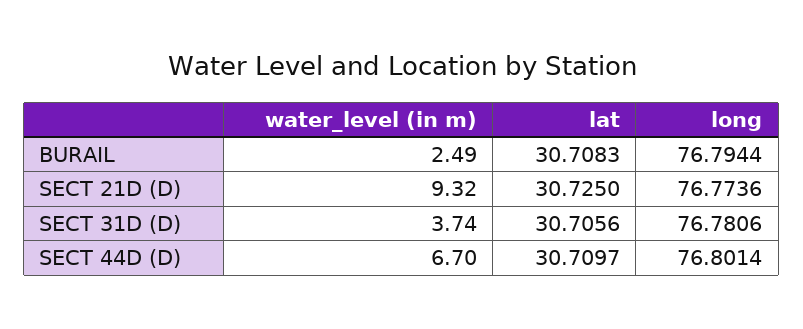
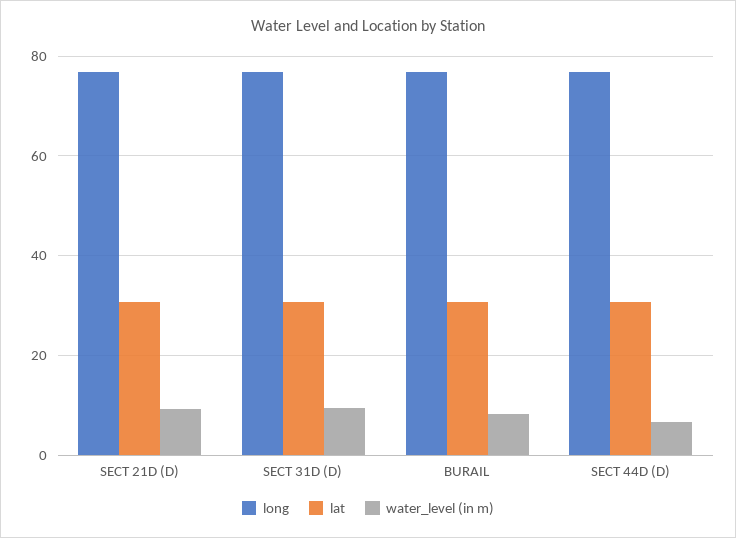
  {
    "water_level (in m)": {
-     "BURAIL": 2.49,
+     "BURAIL": 8,
      "SECT 21D (D)": 9.32,
-     "SECT 31D (D)": 3.74,
+     "SECT 31D (D)": 10,
      "SECT 44D (D)": 6.7
    },
    "lat": {
      "BURAIL": 30.7083,
      "SECT 21D (D)": 30.725,
      "SECT 31D (D)": 30.7056,
      "SECT 44D (D)": 30.7097
    },
    "long": {
      "BURAIL": 76.7944,
      "SECT 21D (D)": 76.7736,
      "SECT 31D (D)": 76.7806,
      "SECT 44D (D)": 76.8014
    }
  }

